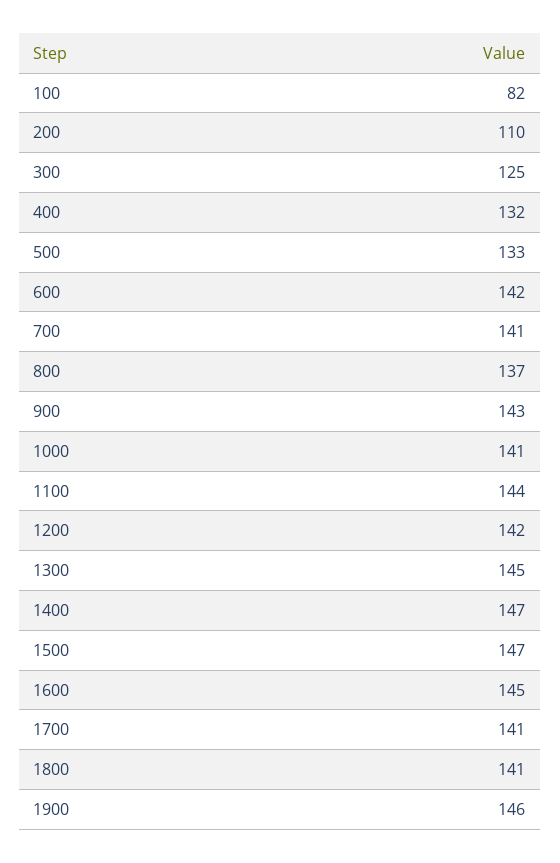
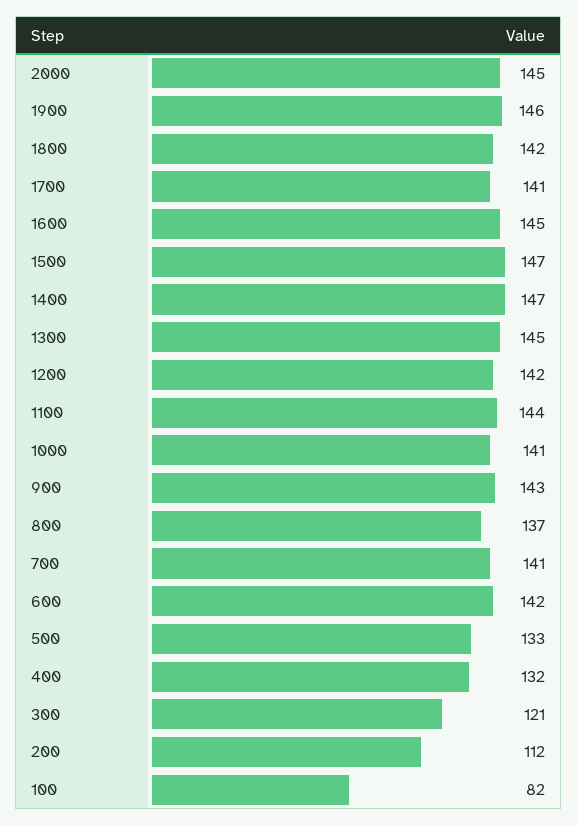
  {
    "100": 82,
-   "200": 110,
+   "200": 112,
-   "300": 125,
+   "300": 121,
    "400": 132,
    "500": 133,
    "600": 142,
    "700": 141,
    "800": 137,
    "900": 143,
    "1000": 141,
    "1100": 144,
    "1200": 142,
    "1300": 145,
    "1400": 147,
    "1500": 147,
    "1600": 145,
    "1700": 141,
-   "1800": 141,
+   "1800": 142,
-   "1900": 146
+   "1900": 146,
+   "2000": 145
  }

